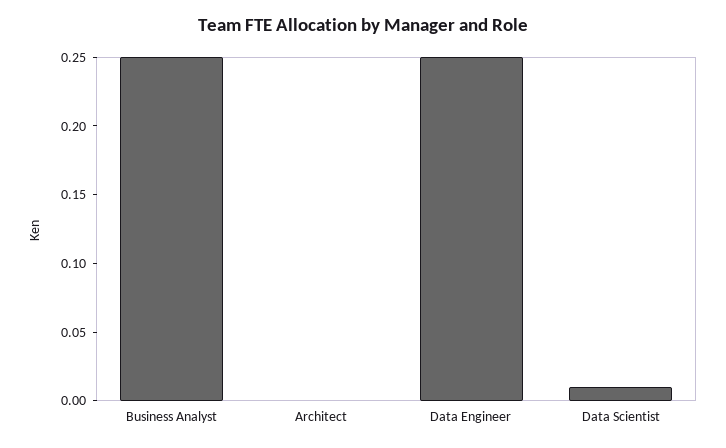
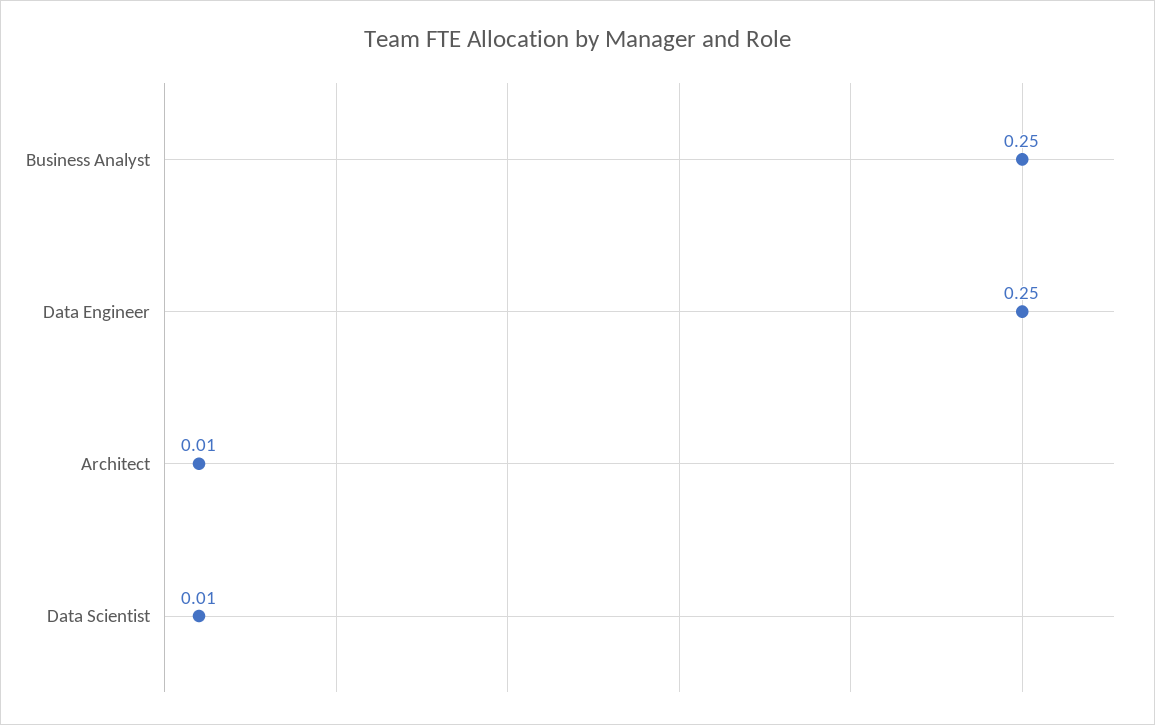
  {
    "Business Analyst": 0.25,
-   "Architect": 0,
+   "Architect": 0.01,
    "Data Engineer": 0.25,
    "Data Scientist": 0.01
  }

